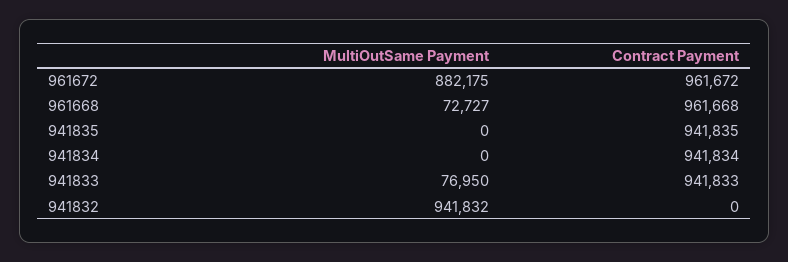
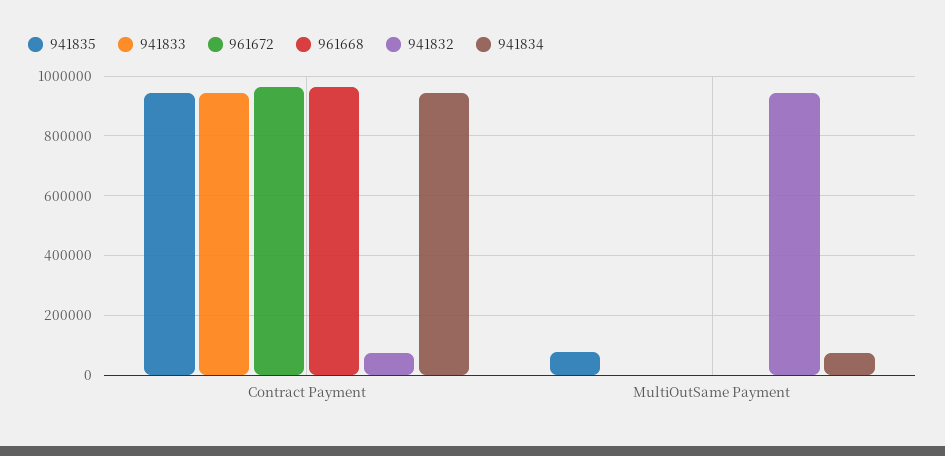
  {
    "961672": {
-     "MultiOutSame Payment": 882175,
+     "MultiOutSame Payment": 0,
      "Contract Payment": 961672
    },
    "961668": {
-     "MultiOutSame Payment": 72727,
+     "MultiOutSame Payment": 0,
      "Contract Payment": 961668
    },
    "941835": {
-     "MultiOutSame Payment": 0,
+     "MultiOutSame Payment": 75000,
      "Contract Payment": 941835
    },
    "941834": {
-     "MultiOutSame Payment": 0,
+     "MultiOutSame Payment": 75000,
      "Contract Payment": 941834
    },
    "941833": {
-     "MultiOutSame Payment": 76950,
+     "MultiOutSame Payment": 0,
      "Contract Payment": 941833
    },
    "941832": {
      "MultiOutSame Payment": 941832,
-     "Contract Payment": 0
+     "Contract Payment": 75000
    }
  }

